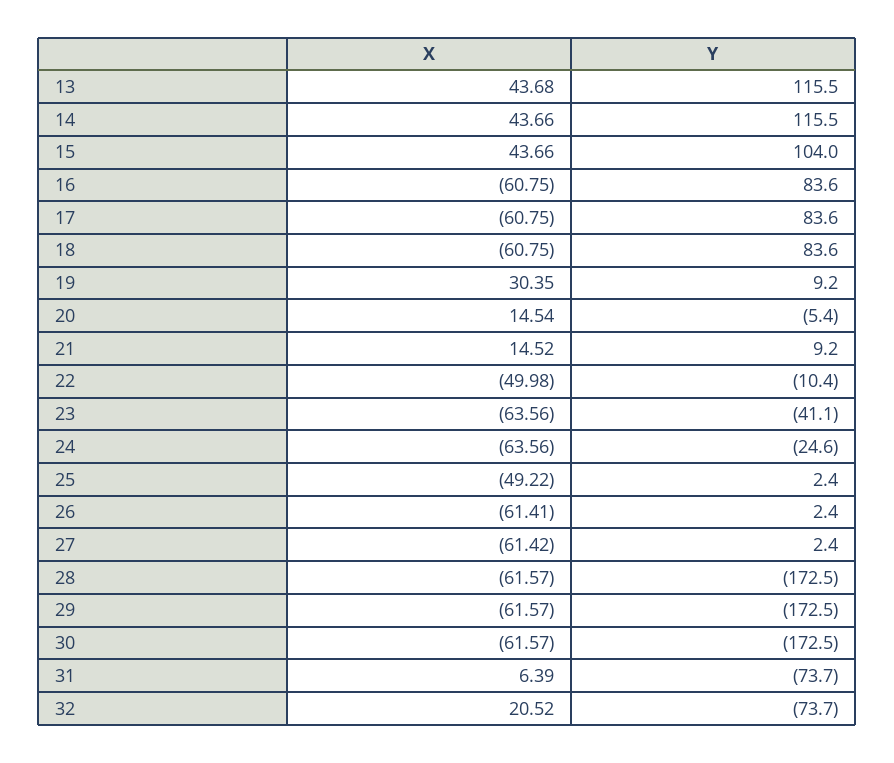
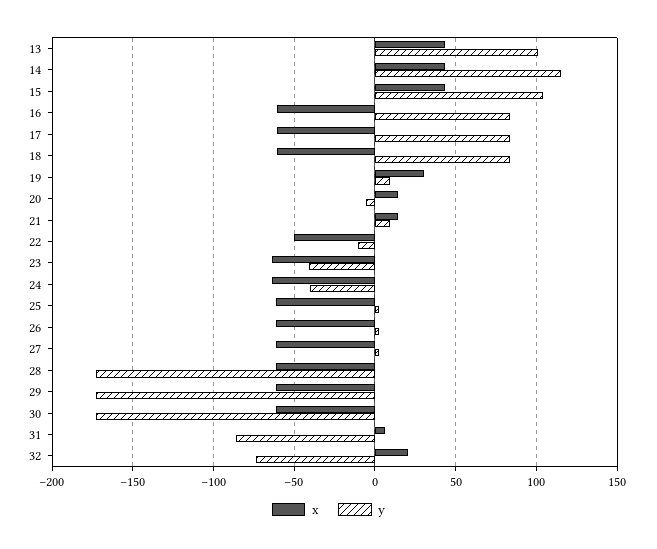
  {
    "X": {
      "13": 43.68,
      "14": 43.66,
      "15": 43.66,
      "16": -60.75,
      "17": -60.75,
      "18": -60.75,
      "19": 30.35,
      "20": 14.54,
      "21": 14.52,
      "22": -49.98,
      "23": -63.56,
      "24": -63.56,
-     "25": -49.22,
+     "25": -60,
      "26": -61.41,
      "27": -61.42,
      "28": -61.57,
      "29": -61.57,
      "30": -61.57,
      "31": 6.39,
      "32": 20.52
    },
    "Y": {
-     "13": 115.5,
+     "13": 100,
      "14": 115.5,
      "15": 104,
      "16": 83.6,
      "17": 83.6,
      "18": 83.6,
      "19": 9.2,
      "20": -5.4,
      "21": 9.2,
      "22": -10.4,
      "23": -41.1,
-     "24": -24.6,
+     "24": -40,
      "25": 2.4,
      "26": 2.4,
      "27": 2.4,
      "28": -172.5,
      "29": -172.5,
      "30": -172.5,
-     "31": -73.7,
+     "31": -85,
      "32": -73.7
    }
  }

